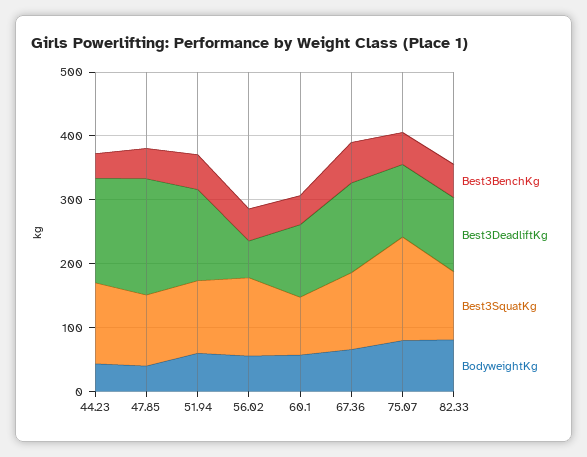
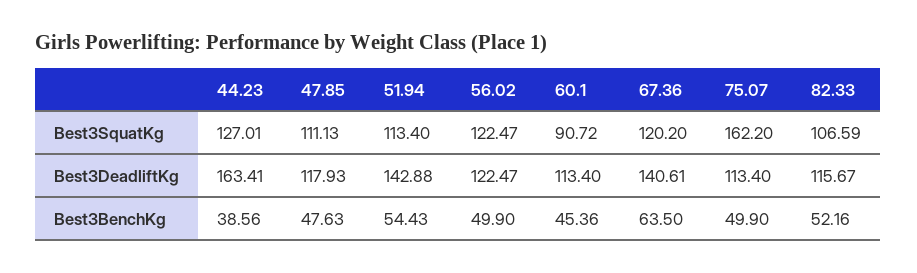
  {
    "Best3BenchKg": {
      "44.23": 38.56,
      "47.85": 47.63,
      "51.94": 54.43,
      "56.02": 49.9,
      "60.1": 45.36,
      "67.36": 63.5,
      "75.07": 49.9,
      "82.33": 52.16
    },
    "Best3DeadliftKg": {
      "44.23": 163.41,
-     "47.85": 180,
+     "47.85": 117.93,
      "51.94": 142.88,
-     "56.02": 60,
+     "56.02": 122.47,
      "60.1": 113.4,
      "67.36": 140.61,
      "75.07": 113.4,
      "82.33": 115.67
    },
    "Best3SquatKg": {
      "44.23": 127.01,
      "47.85": 111.13,
      "51.94": 113.4,
      "56.02": 122.47,
      "60.1": 90.72,
      "67.36": 120.2,
      "75.07": 162.2,
      "82.33": 106.59
-   },
+   }
-   "BodyweightKg": {
-     "44.23": 40,
-     "47.85": 40,
-     "51.94": 60,
-     "56.02": 60,
-     "60.1": 60,
-     "67.36": 60,
-     "75.07": 80,
-     "82.33": 80
-   }
  }

